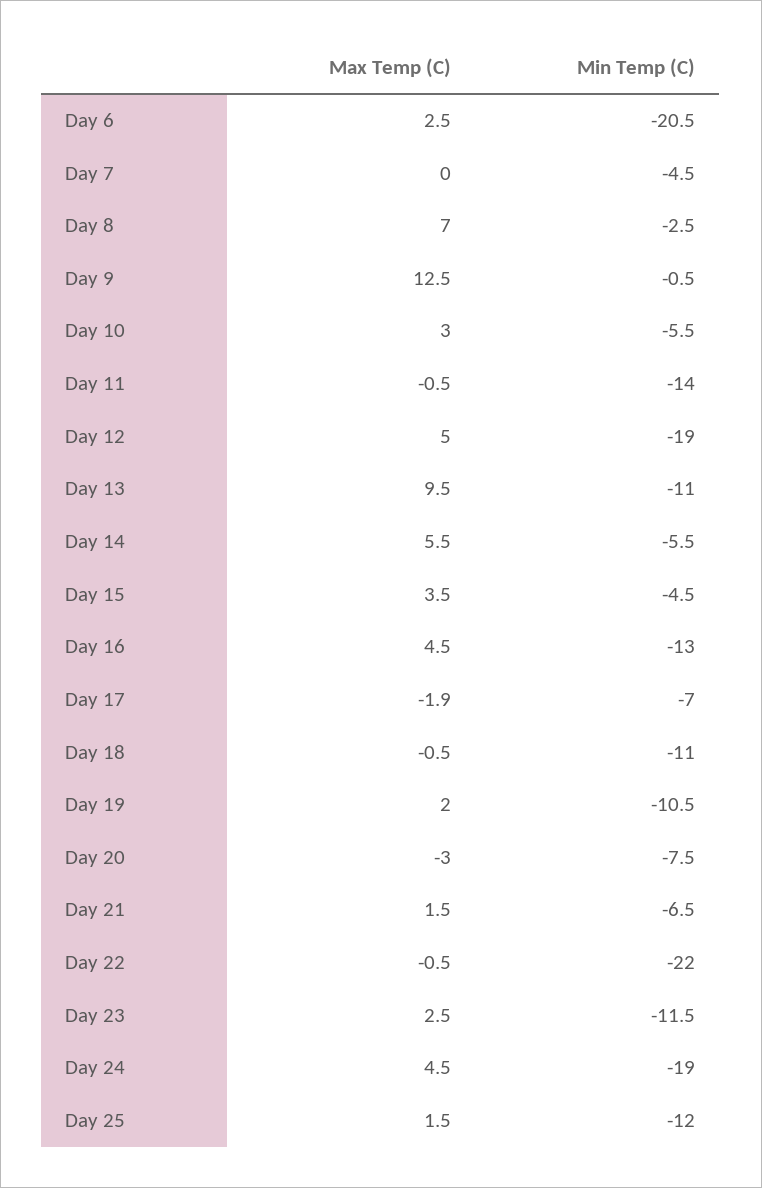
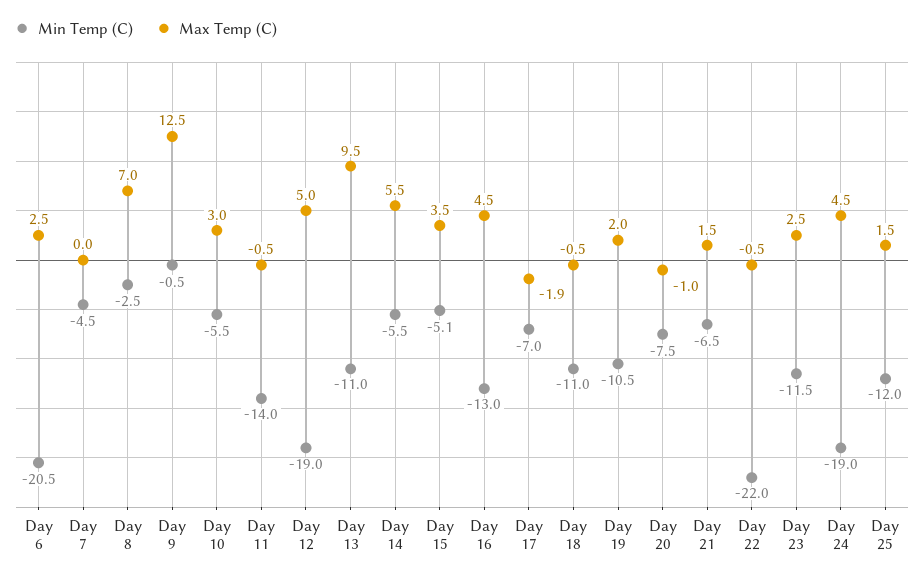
  {
    "Max Temp (C)": {
      "Day 6": 2.5,
      "Day 7": 0,
      "Day 8": 7,
      "Day 9": 12.5,
      "Day 10": 3,
      "Day 11": -0.5,
      "Day 12": 5,
      "Day 13": 9.5,
      "Day 14": 5.5,
      "Day 15": 3.5,
      "Day 16": 4.5,
      "Day 17": -1.9,
      "Day 18": -0.5,
      "Day 19": 2,
-     "Day 20": -3,
+     "Day 20": -1,
      "Day 21": 1.5,
      "Day 22": -0.5,
      "Day 23": 2.5,
      "Day 24": 4.5,
      "Day 25": 1.5
    },
    "Min Temp (C)": {
      "Day 6": -20.5,
      "Day 7": -4.5,
      "Day 8": -2.5,
      "Day 9": -0.5,
      "Day 10": -5.5,
      "Day 11": -14,
      "Day 12": -19,
      "Day 13": -11,
      "Day 14": -5.5,
-     "Day 15": -4.5,
+     "Day 15": -5.1,
      "Day 16": -13,
      "Day 17": -7,
      "Day 18": -11,
      "Day 19": -10.5,
      "Day 20": -7.5,
      "Day 21": -6.5,
      "Day 22": -22,
      "Day 23": -11.5,
      "Day 24": -19,
      "Day 25": -12
    }
  }

